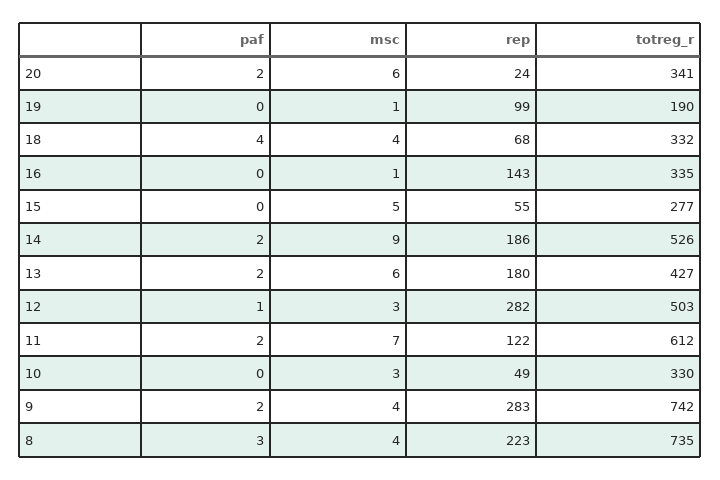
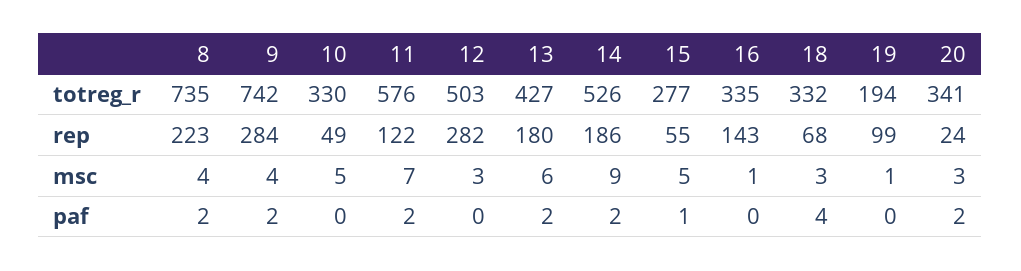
  {
    "paf": {
      "20": 2,
      "19": 0,
      "18": 4,
      "16": 0,
-     "15": 0,
+     "15": 1,
      "14": 2,
      "13": 2,
-     "12": 1,
+     "12": 0,
      "11": 2,
      "10": 0,
      "9": 2,
-     "8": 3
+     "8": 2
    },
    "msc": {
-     "20": 6,
+     "20": 3,
      "19": 1,
-     "18": 4,
+     "18": 3,
      "16": 1,
      "15": 5,
      "14": 9,
      "13": 6,
      "12": 3,
      "11": 7,
-     "10": 3,
+     "10": 5,
      "9": 4,
      "8": 4
    },
    "rep": {
      "20": 24,
      "19": 99,
      "18": 68,
      "16": 143,
      "15": 55,
      "14": 186,
      "13": 180,
      "12": 282,
      "11": 122,
      "10": 49,
-     "9": 283,
+     "9": 284,
      "8": 223
    },
    "totreg_r": {
      "20": 341,
-     "19": 190,
+     "19": 194,
      "18": 332,
      "16": 335,
      "15": 277,
      "14": 526,
      "13": 427,
      "12": 503,
-     "11": 612,
+     "11": 576,
      "10": 330,
      "9": 742,
      "8": 735
    }
  }

